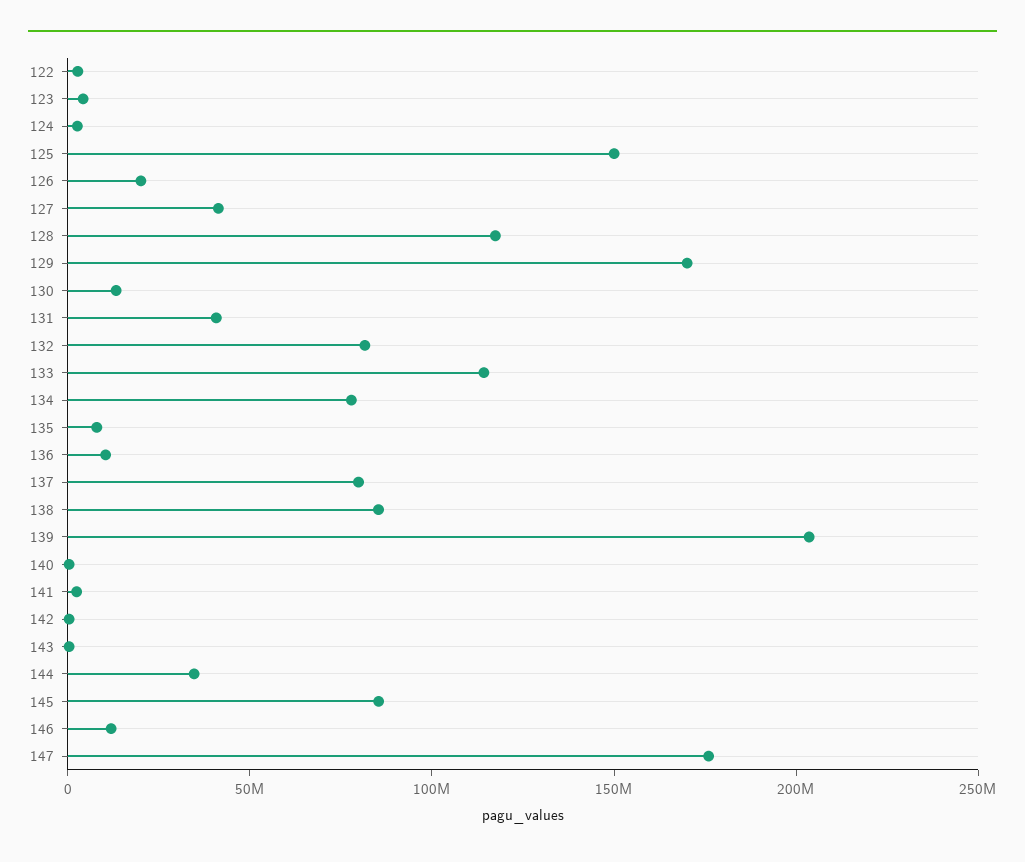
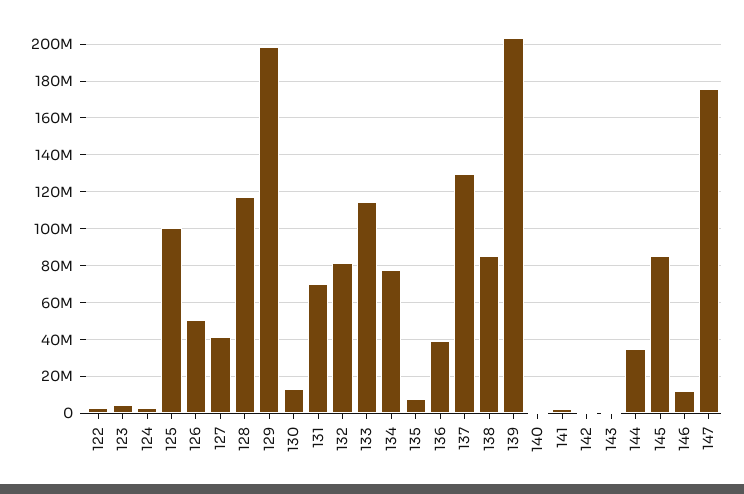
  {
    "122": 5000000,
    "123": 5000000,
    "124": 5000000,
-   "125": 150000000,
+   "125": 100000000,
-   "126": 20000000,
+   "126": 50000000,
    "127": 40000000,
    "128": 115000000,
-   "129": 170000000,
+   "129": 200000000,
    "130": 15000000,
-   "131": 40000000,
+   "131": 70000000,
    "132": 80000000,
    "133": 115000000,
    "134": 80000000,
    "135": 10000000,
-   "136": 10000000,
+   "136": 40000000,
-   "137": 80000000,
+   "137": 130000000,
    "138": 85000000,
    "139": 205000000,
    "140": 0,
    "141": 5000000,
    "142": 0,
    "143": 0,
    "144": 35000000,
    "145": 85000000,
    "146": 10000000,
    "147": 175000000
  }

